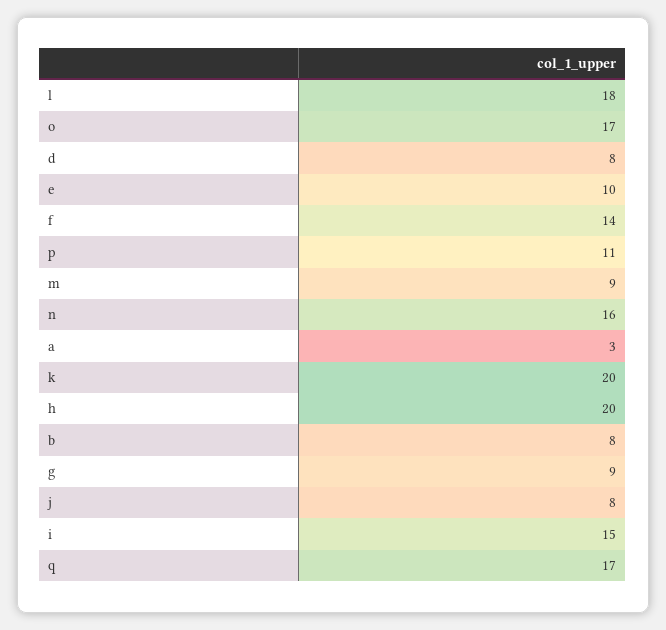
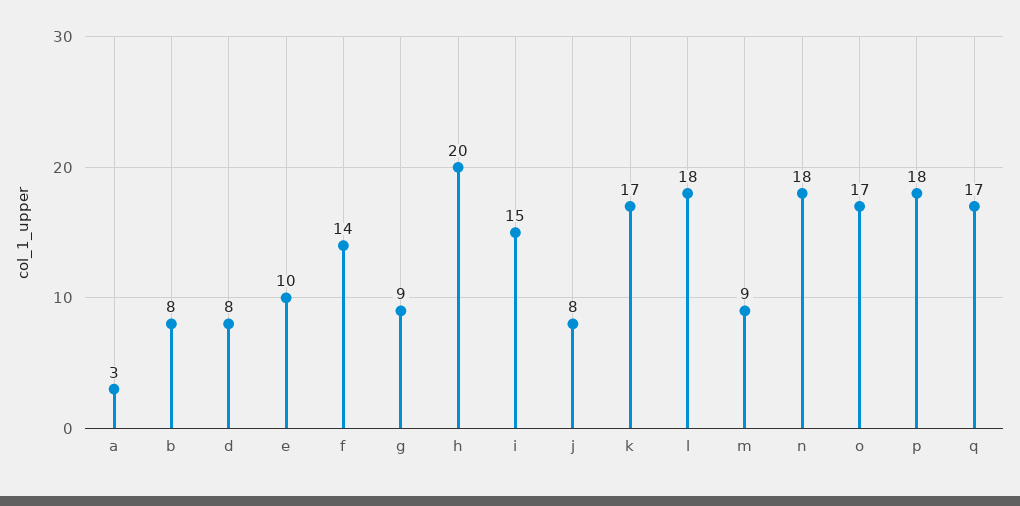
  {
    "l": 18,
    "o": 17,
    "d": 8,
    "e": 10,
    "f": 14,
-   "p": 11,
+   "p": 18,
    "m": 9,
-   "n": 16,
+   "n": 18,
    "a": 3,
-   "k": 20,
+   "k": 17,
    "h": 20,
    "b": 8,
    "g": 9,
    "j": 8,
    "i": 15,
    "q": 17
  }

